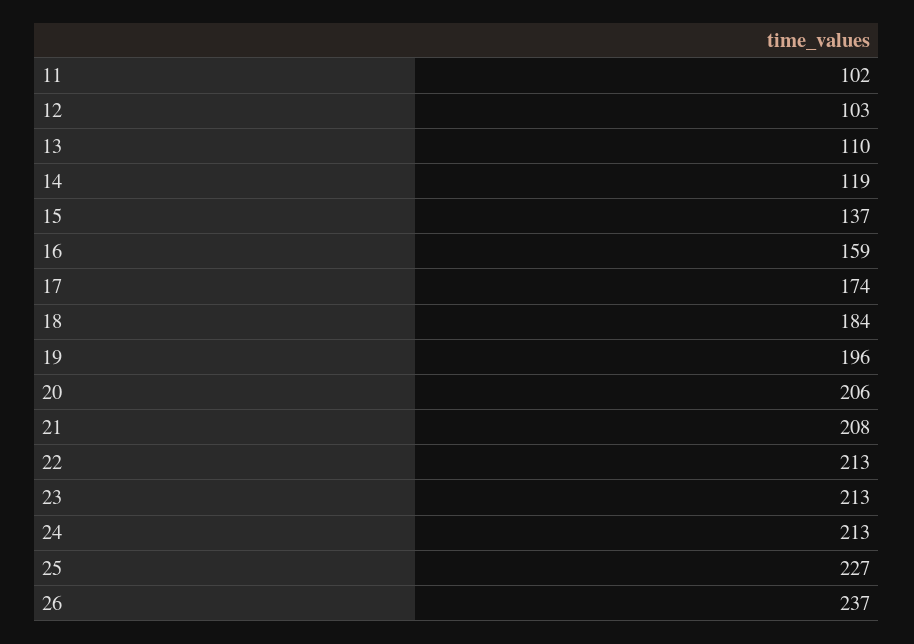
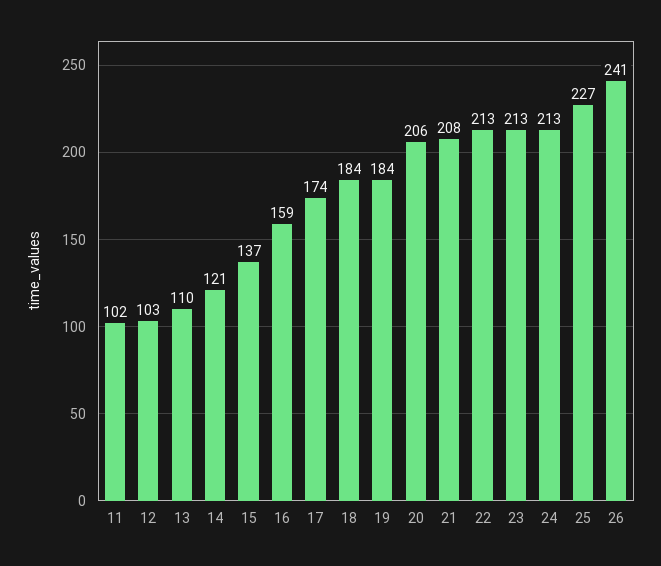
  {
    "11": 102,
    "12": 103,
    "13": 110,
-   "14": 119,
+   "14": 121,
    "15": 137,
    "16": 159,
    "17": 174,
    "18": 184,
-   "19": 196,
+   "19": 184,
    "20": 206,
    "21": 208,
    "22": 213,
    "23": 213,
    "24": 213,
    "25": 227,
-   "26": 237
+   "26": 241
  }

